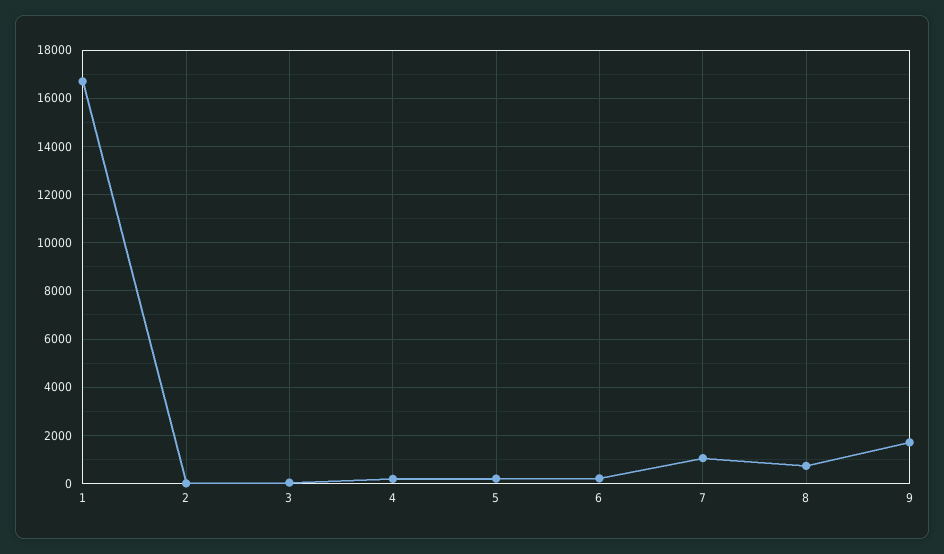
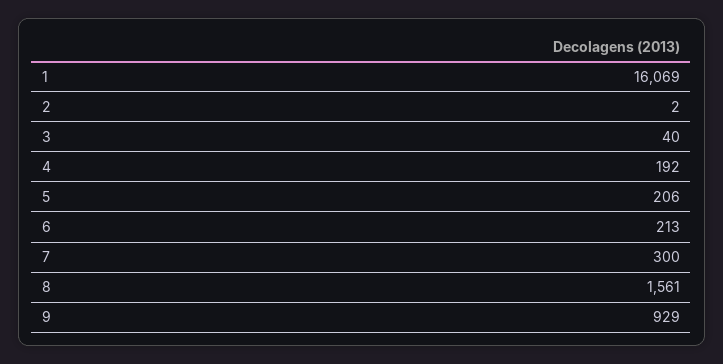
  {
-   "1": 16750,
+   "1": 16069,
    "2": 2,
    "3": 40,
    "4": 192,
    "5": 206,
    "6": 213,
-   "7": 1000,
+   "7": 300,
-   "8": 750,
+   "8": 1561,
-   "9": 1750
+   "9": 929
  }

